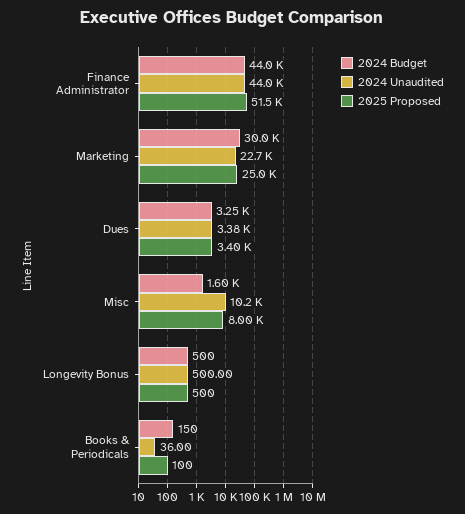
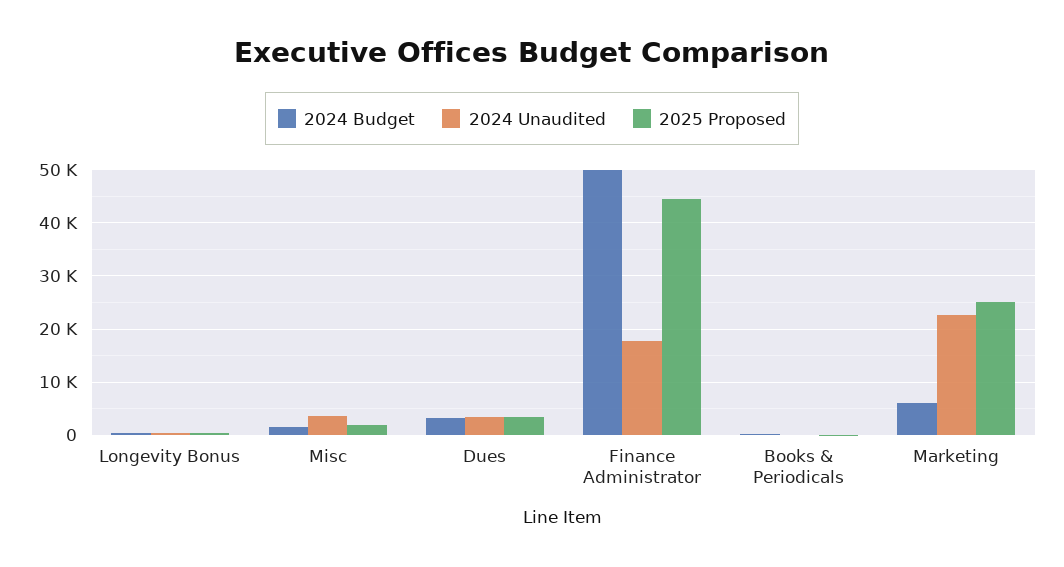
  {
    "2024 Budget": {
-     "Finance Administrator": 44000,
+     "Finance Administrator": 50000,
-     "Marketing": 30000,
+     "Marketing": 6000,
      "Dues": 3250,
      "Misc": 1600,
      "Longevity Bonus": 500,
      "Books & Periodicals": 150
    },
    "2024 Unaudited": {
-     "Finance Administrator": 44000,
+     "Finance Administrator": 18000,
      "Marketing": 22700,
      "Dues": 3380,
-     "Misc": 10200,
+     "Misc": 4000,
      "Longevity Bonus": 500,
      "Books & Periodicals": 36
    },
    "2025 Proposed": {
-     "Finance Administrator": 51500,
+     "Finance Administrator": 44000,
      "Marketing": 25000,
      "Dues": 3400,
-     "Misc": 8000,
+     "Misc": 2000,
      "Longevity Bonus": 500,
      "Books & Periodicals": 100
    }
  }

